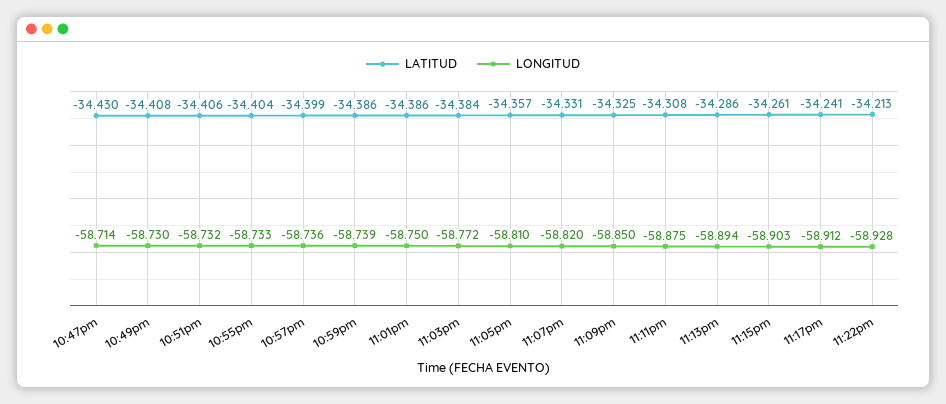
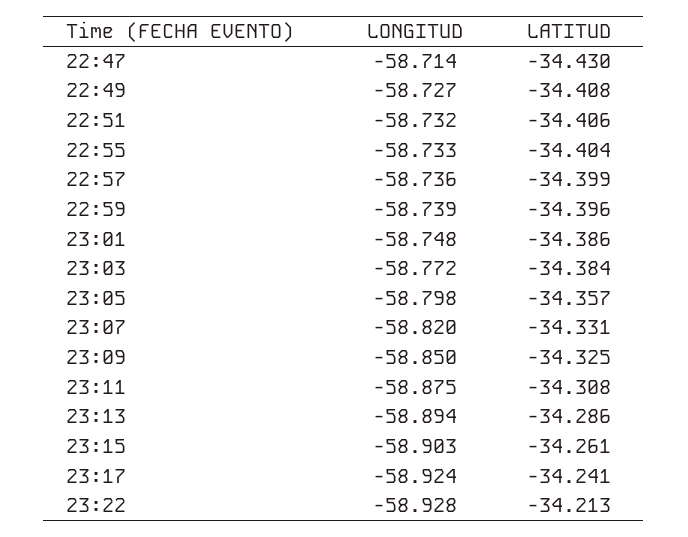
  {
    "LATITUD": {
      "10:47pm": -34.43,
      "10:49pm": -34.408,
      "10:51pm": -34.406,
      "10:55pm": -34.404,
      "10:57pm": -34.399,
-     "10:59pm": -34.386,
+     "10:59pm": -34.396,
      "11:01pm": -34.386,
      "11:03pm": -34.384,
      "11:05pm": -34.357,
      "11:07pm": -34.331,
      "11:09pm": -34.325,
      "11:11pm": -34.308,
      "11:13pm": -34.286,
      "11:15pm": -34.261,
      "11:17pm": -34.241,
      "11:22pm": -34.213
    },
    "LONGITUD": {
      "10:47pm": -58.714,
-     "10:49pm": -58.73,
+     "10:49pm": -58.727,
      "10:51pm": -58.732,
      "10:55pm": -58.733,
      "10:57pm": -58.736,
      "10:59pm": -58.739,
-     "11:01pm": -58.75,
+     "11:01pm": -58.748,
      "11:03pm": -58.772,
-     "11:05pm": -58.81,
+     "11:05pm": -58.798,
      "11:07pm": -58.82,
      "11:09pm": -58.85,
      "11:11pm": -58.875,
      "11:13pm": -58.894,
      "11:15pm": -58.903,
-     "11:17pm": -58.912,
+     "11:17pm": -58.924,
      "11:22pm": -58.928
    }
  }

